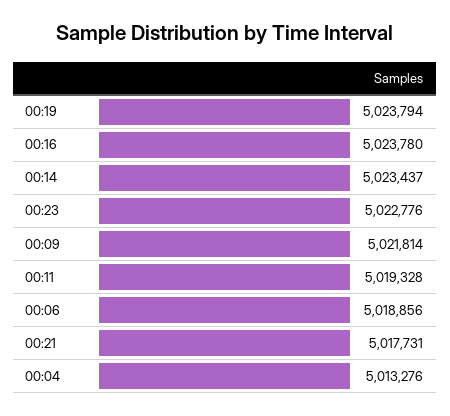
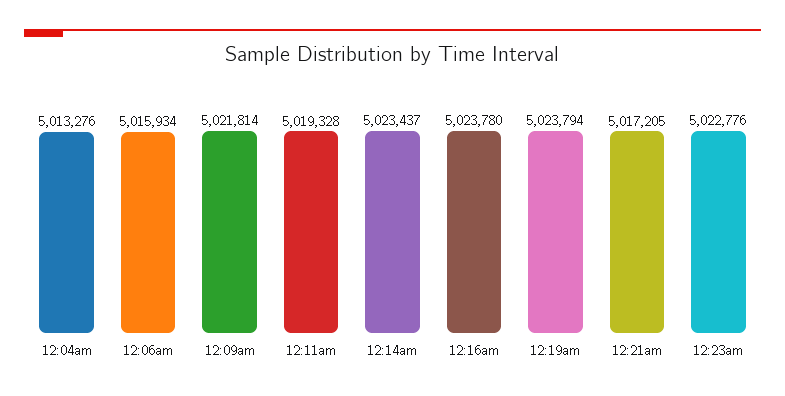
  {
    "00:19": 5023794,
    "00:16": 5023780,
    "00:14": 5023437,
    "00:23": 5022776,
    "00:09": 5021814,
    "00:11": 5019328,
-   "00:06": 5018856,
+   "00:06": 5015934,
-   "00:21": 5017731,
+   "00:21": 5017205,
    "00:04": 5013276
  }

